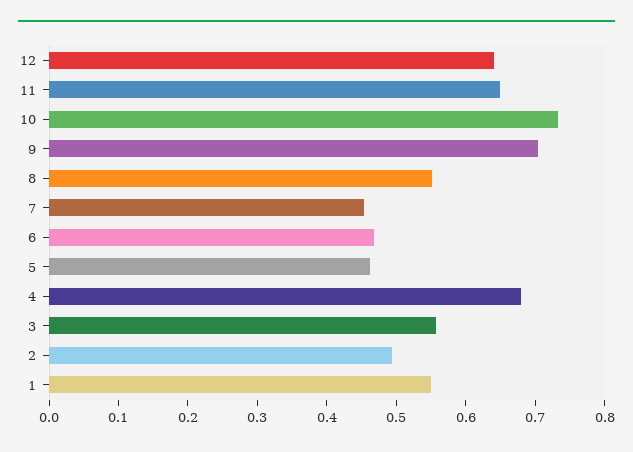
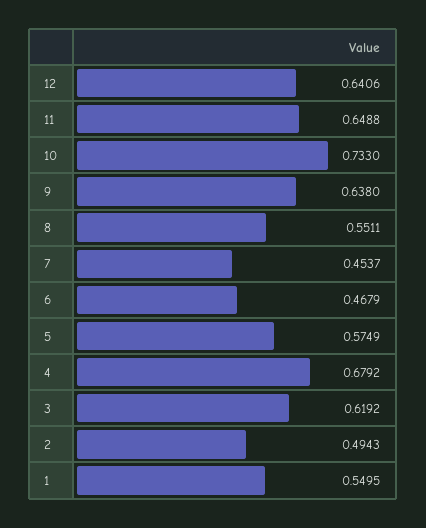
  {
    "12": 0.6406,
    "11": 0.6488,
    "10": 0.733,
-   "9": 0.7,
+   "9": 0.638,
    "8": 0.5511,
    "7": 0.4537,
    "6": 0.4679,
-   "5": 0.46,
+   "5": 0.5749,
    "4": 0.6792,
-   "3": 0.56,
+   "3": 0.6192,
    "2": 0.4943,
    "1": 0.5495
  }

